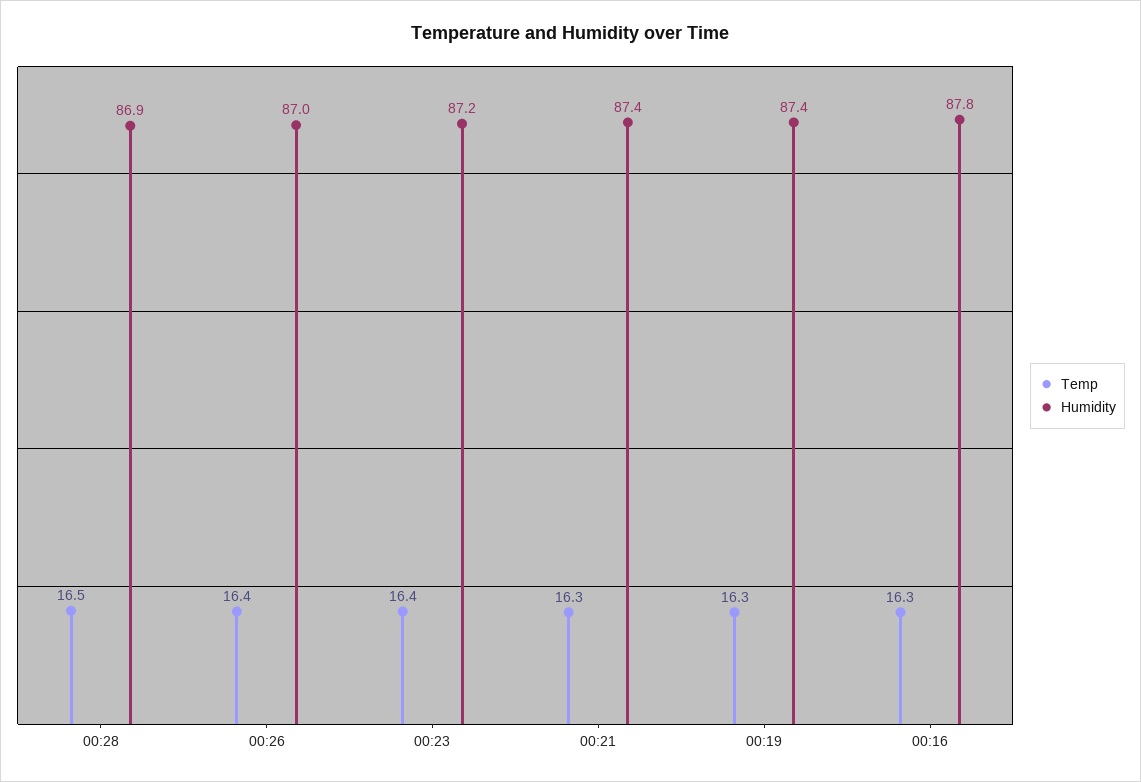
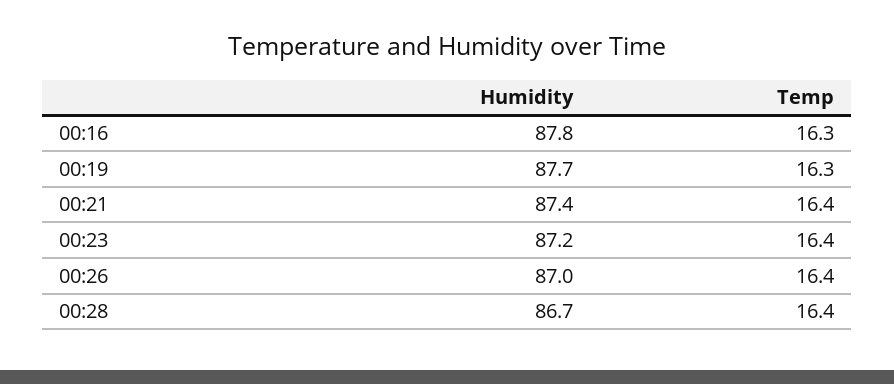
  {
    "Temp": {
-     "00:28": 16.5,
+     "00:28": 16.4,
      "00:26": 16.4,
      "00:23": 16.4,
-     "00:21": 16.3,
+     "00:21": 16.4,
      "00:19": 16.3,
      "00:16": 16.3
    },
    "Humidity": {
-     "00:28": 86.9,
+     "00:28": 86.7,
      "00:26": 87,
      "00:23": 87.2,
      "00:21": 87.4,
-     "00:19": 87.4,
+     "00:19": 87.7,
      "00:16": 87.8
    }
  }

